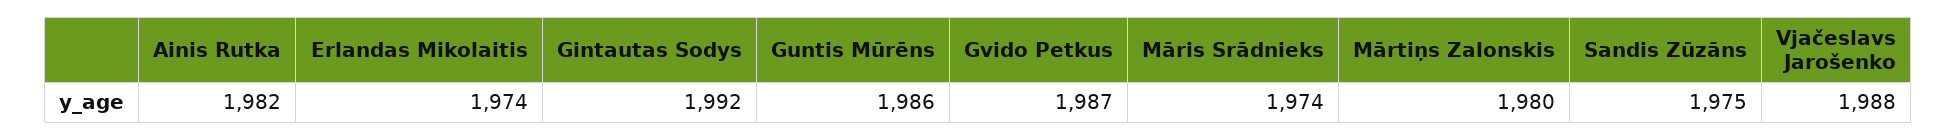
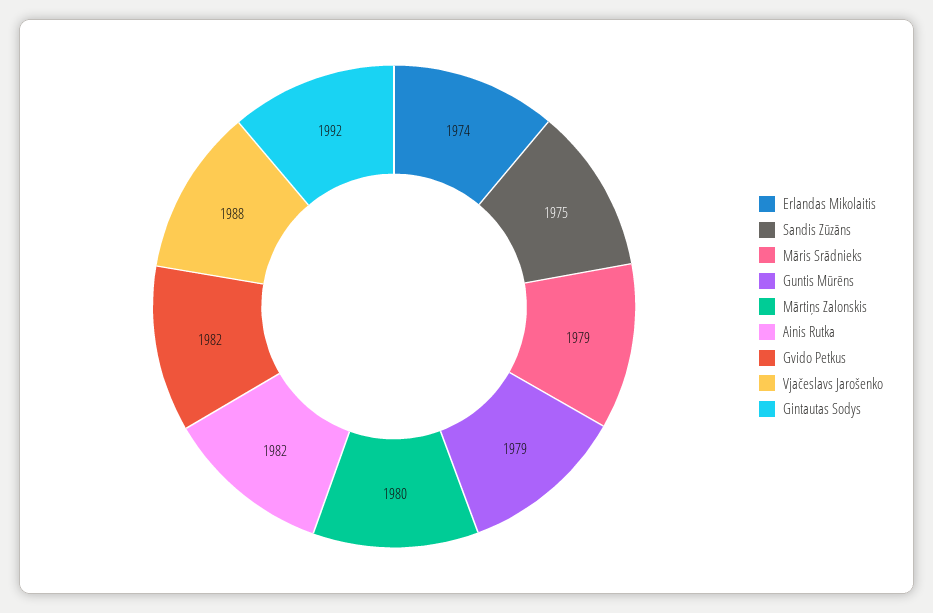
  {
    "Ainis Rutka": 1982,
    "Erlandas Mikolaitis": 1974,
    "Gintautas Sodys": 1992,
-   "Guntis Mūrēns": 1986,
+   "Guntis Mūrēns": 1979,
-   "Gvido Petkus": 1987,
+   "Gvido Petkus": 1982,
-   "Māris Srādnieks": 1974,
+   "Māris Srādnieks": 1979,
    "Mārtiņs Zalonskis": 1980,
    "Sandis Zūzāns": 1975,
    "Vjačeslavs Jarošenko": 1988
  }

